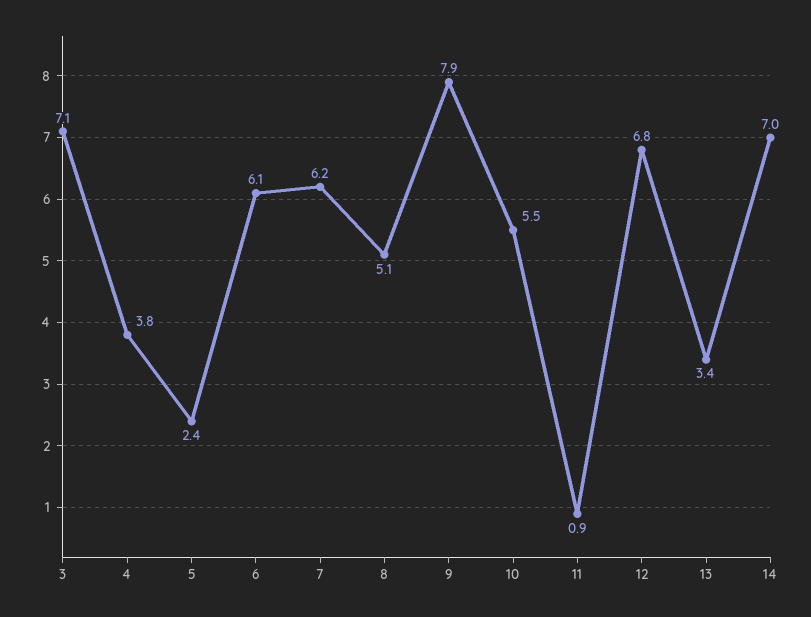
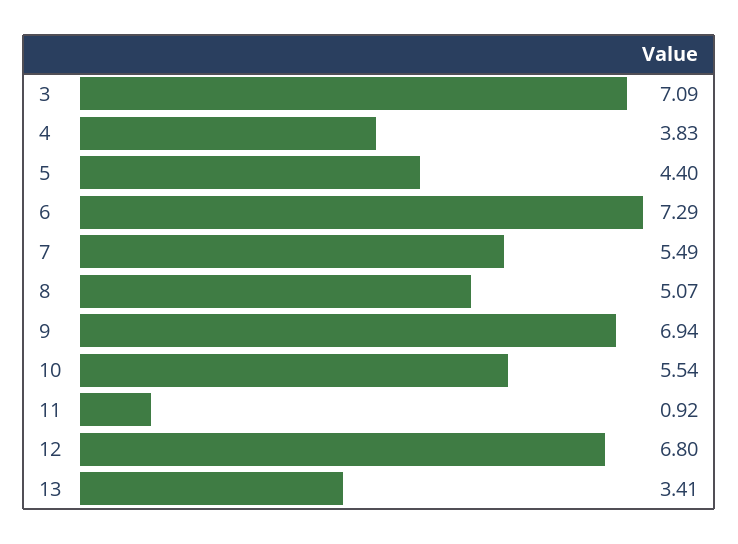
  {
    "3": 7.09,
    "4": 3.83,
-   "5": 2.4,
+   "5": 4.4,
-   "6": 6.1,
+   "6": 7.29,
-   "7": 6.2,
+   "7": 5.49,
    "8": 5.07,
-   "9": 7.9,
+   "9": 6.94,
    "10": 5.54,
    "11": 0.92,
    "12": 6.8,
-   "13": 3.41,
+   "13": 3.41
-   "14": 7
  }

